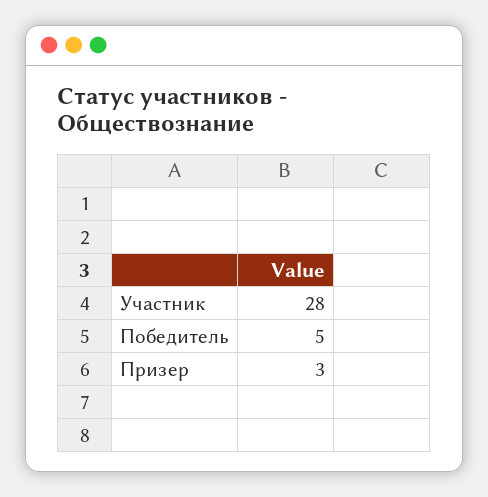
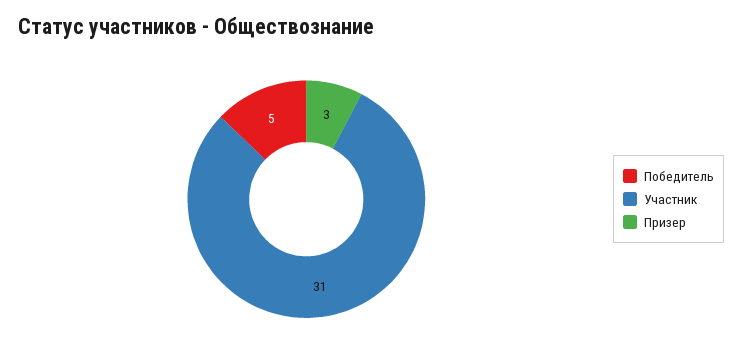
  {
-   "Участник": 28,
+   "Участник": 31,
    "Победитель": 5,
    "Призер": 3
  }

